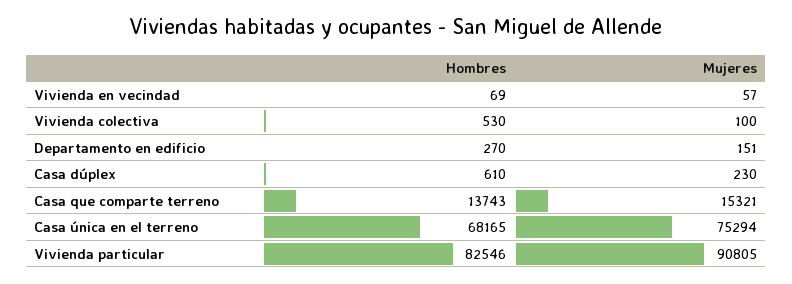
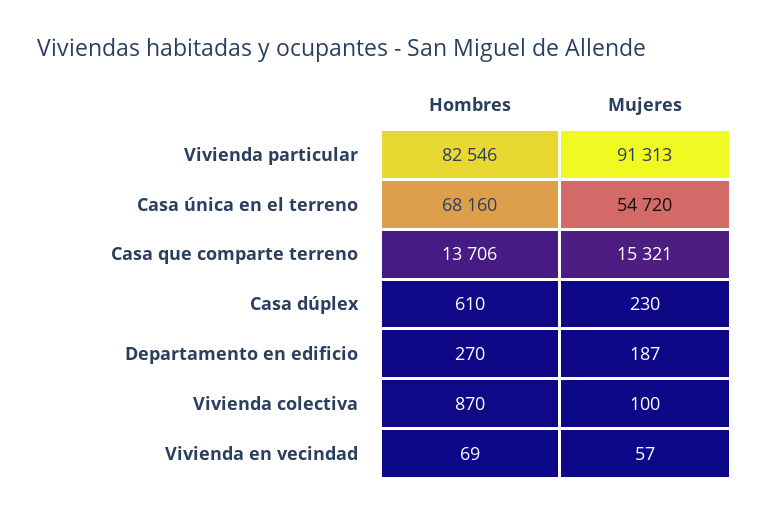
  {
    "Hombres": {
      "Vivienda en vecindad": 69,
-     "Vivienda colectiva": 530,
+     "Vivienda colectiva": 870,
      "Departamento en edificio": 270,
      "Casa dúplex": 610,
-     "Casa que comparte terreno": 13743,
+     "Casa que comparte terreno": 13706,
-     "Casa única en el terreno": 68165,
+     "Casa única en el terreno": 68160,
      "Vivienda particular": 82546
    },
    "Mujeres": {
      "Vivienda en vecindad": 57,
      "Vivienda colectiva": 100,
-     "Departamento en edificio": 151,
+     "Departamento en edificio": 187,
      "Casa dúplex": 230,
      "Casa que comparte terreno": 15321,
-     "Casa única en el terreno": 75294,
+     "Casa única en el terreno": 54720,
-     "Vivienda particular": 90805
+     "Vivienda particular": 91313
    }
  }

